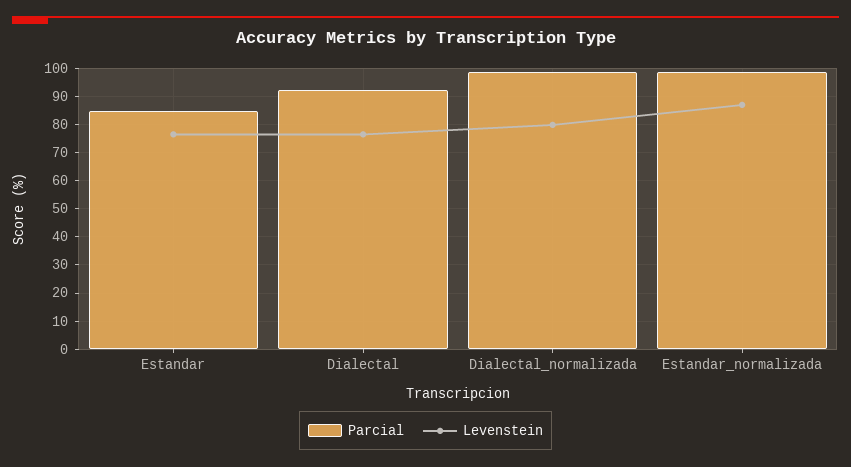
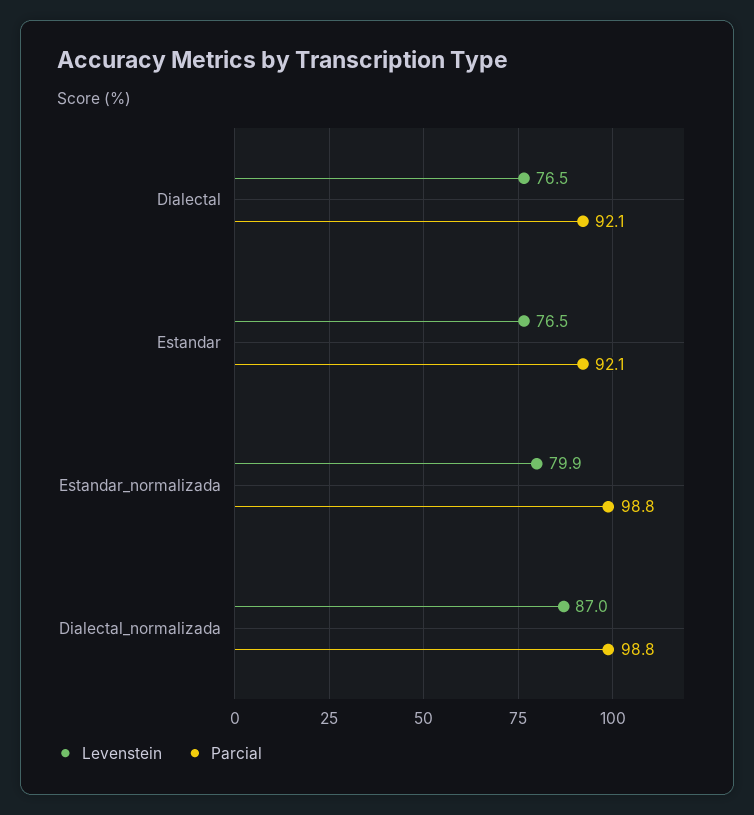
  {
    "Parcial": {
-     "Estandar": 85,
+     "Estandar": 92.1,
      "Dialectal": 92.1,
      "Dialectal_normalizada": 98.8,
      "Estandar_normalizada": 98.8
    },
    "Levenstein": {
      "Estandar": 76.5,
      "Dialectal": 76.5,
-     "Dialectal_normalizada": 80,
+     "Dialectal_normalizada": 87,
-     "Estandar_normalizada": 87.5
+     "Estandar_normalizada": 79.9
    }
  }

